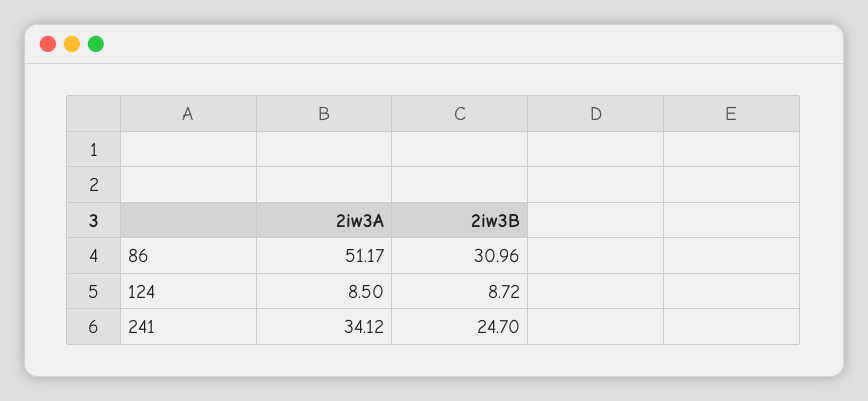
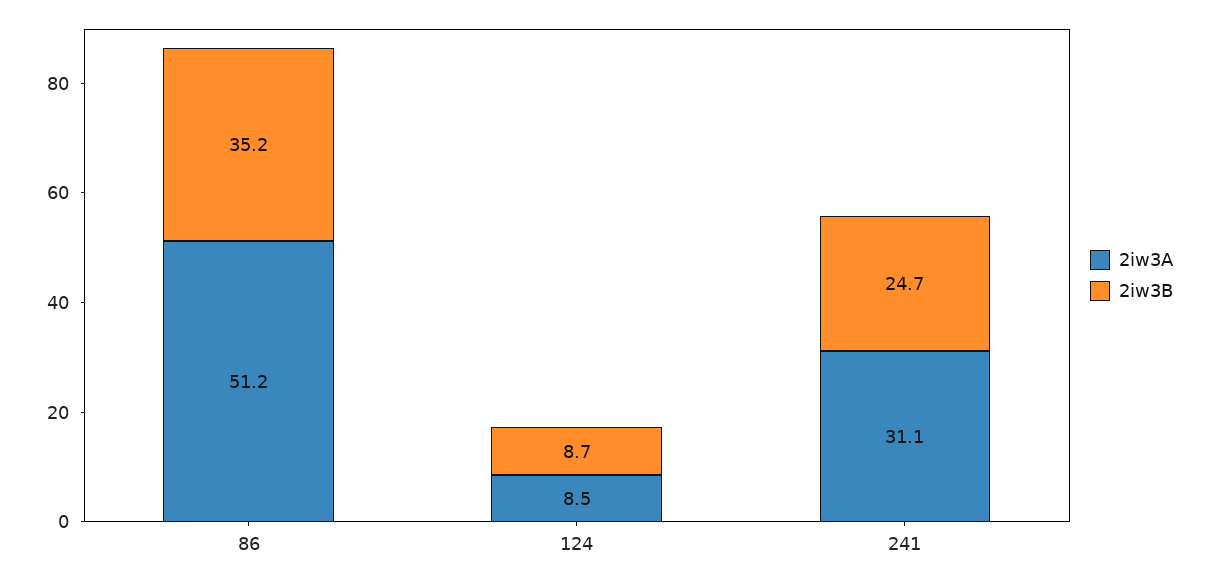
  {
    "2iw3A": {
      "86": 51.17,
      "124": 8.5,
-     "241": 34.12
+     "241": 31.1
    },
    "2iw3B": {
-     "86": 30.96,
+     "86": 35.2,
      "124": 8.72,
      "241": 24.7
    }
  }

